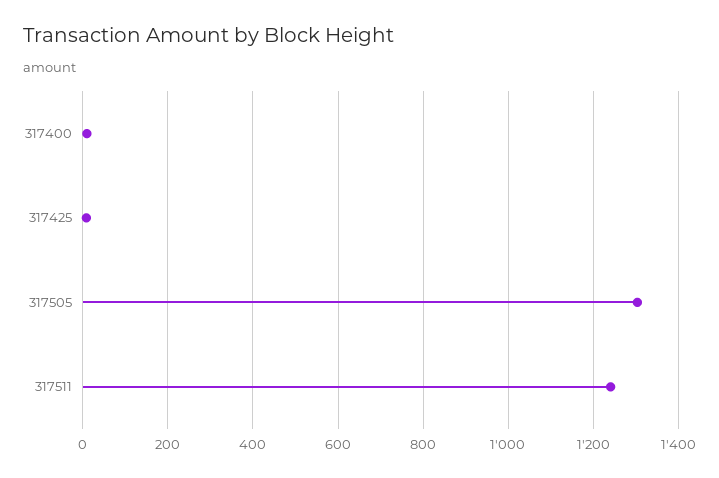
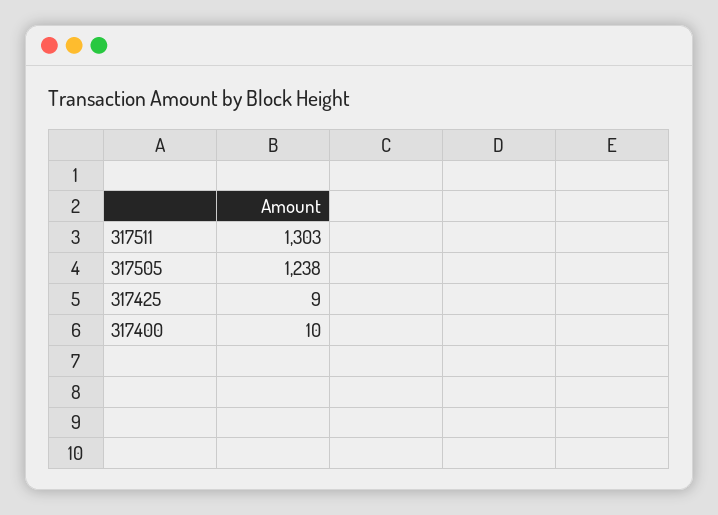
  {
    "317400": 10,
    "317425": 9,
-   "317505": 1300,
+   "317505": 1238,
-   "317511": 1240
+   "317511": 1303
  }

